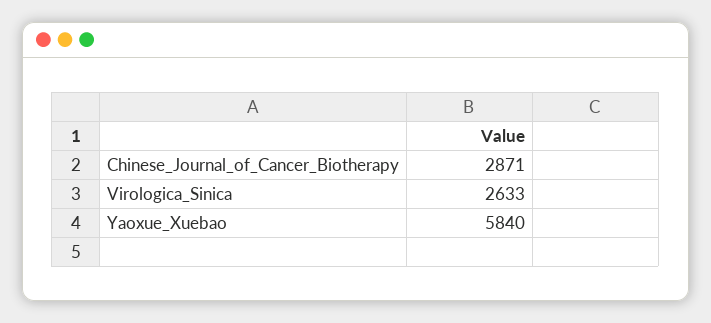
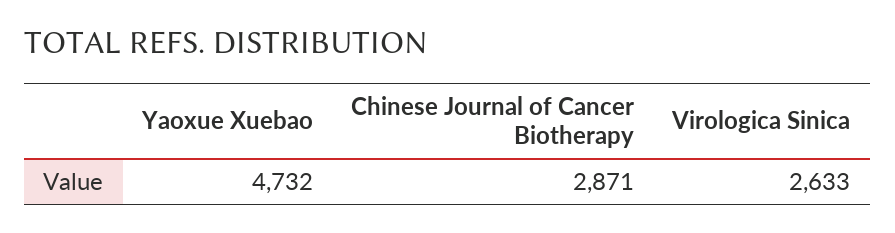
  {
    "Chinese_Journal_of_Cancer_Biotherapy": 2871,
    "Virologica_Sinica": 2633,
-   "Yaoxue_Xuebao": 5840
+   "Yaoxue_Xuebao": 4732
  }

